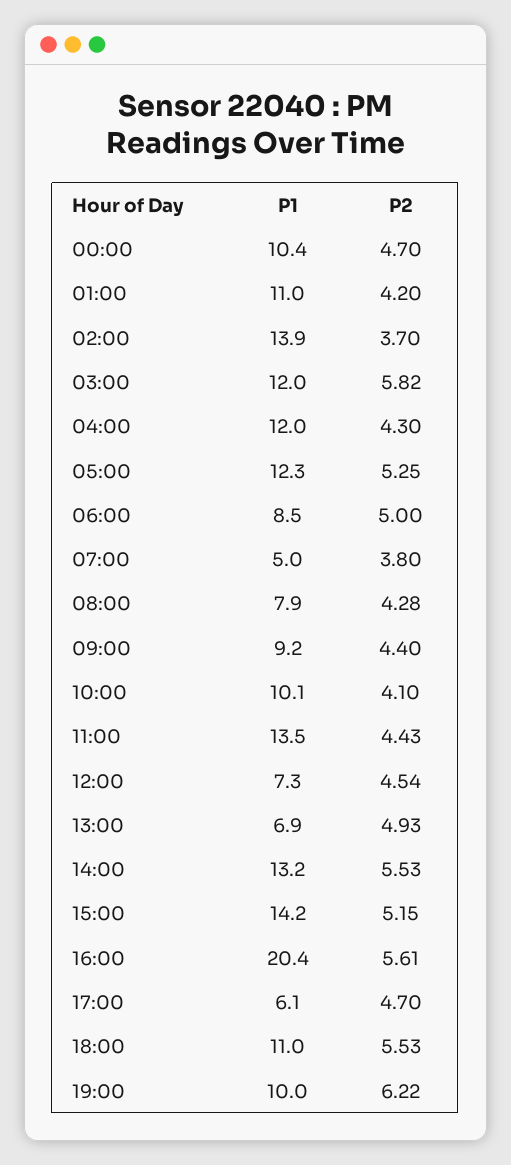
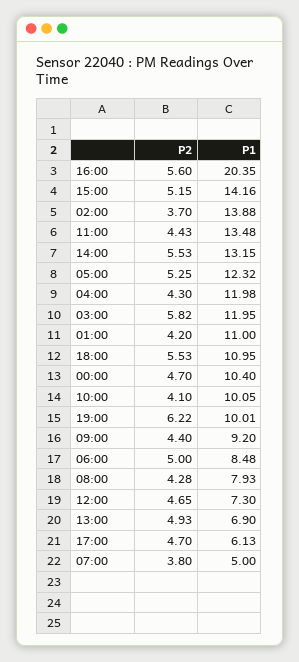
  {
    "P1": {
      "00:00": 10.4,
      "01:00": 11,
      "02:00": 13.88,
      "03:00": 11.95,
      "04:00": 11.98,
      "05:00": 12.32,
      "06:00": 8.48,
      "07:00": 5,
      "08:00": 7.93,
      "09:00": 9.2,
      "10:00": 10.05,
      "11:00": 13.48,
      "12:00": 7.3,
      "13:00": 6.9,
      "14:00": 13.15,
      "15:00": 14.16,
      "16:00": 20.35,
      "17:00": 6.13,
      "18:00": 10.95,
      "19:00": 10.01
    },
    "P2": {
      "00:00": 4.7,
      "01:00": 4.2,
      "02:00": 3.7,
      "03:00": 5.82,
      "04:00": 4.3,
      "05:00": 5.25,
      "06:00": 5,
      "07:00": 3.8,
      "08:00": 4.28,
      "09:00": 4.4,
      "10:00": 4.1,
      "11:00": 4.43,
-     "12:00": 4.54,
+     "12:00": 4.65,
      "13:00": 4.93,
      "14:00": 5.53,
      "15:00": 5.15,
-     "16:00": 5.61,
+     "16:00": 5.6,
      "17:00": 4.7,
      "18:00": 5.53,
      "19:00": 6.22
    }
  }

